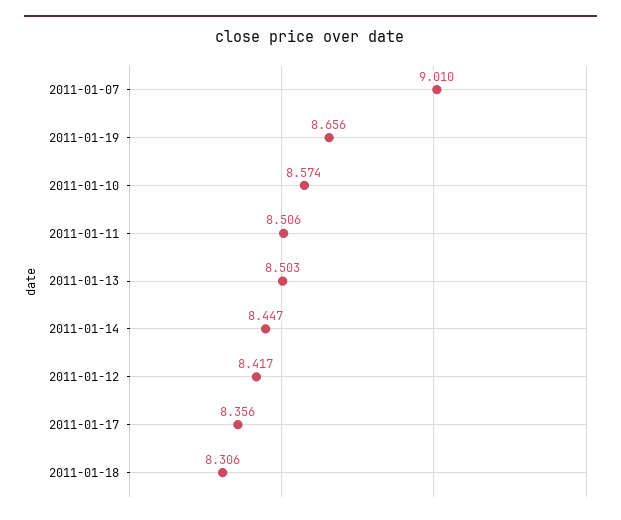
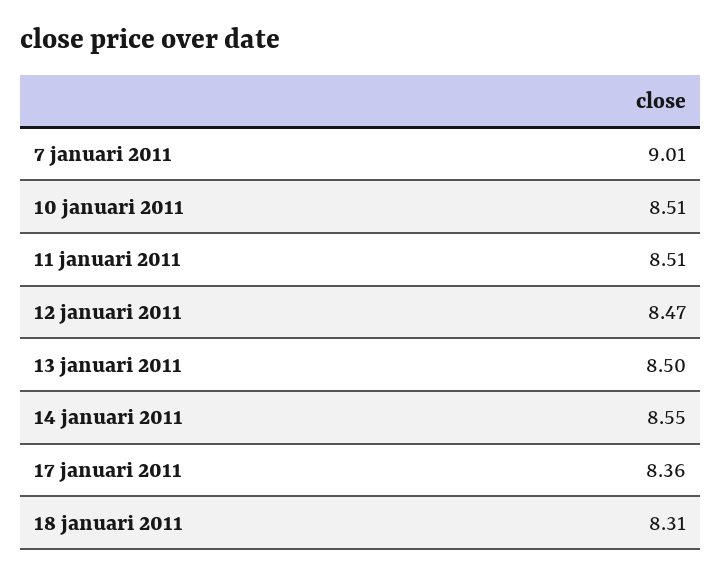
  {
    "2011-01-07": 9.01,
-   "2011-01-19": 8.656,
-   "2011-01-10": 8.574,
+   "2011-01-10": 8.51,
    "2011-01-11": 8.506,
    "2011-01-13": 8.503,
-   "2011-01-14": 8.447,
+   "2011-01-14": 8.55,
-   "2011-01-12": 8.417,
+   "2011-01-12": 8.47,
    "2011-01-17": 8.356,
    "2011-01-18": 8.306
  }

